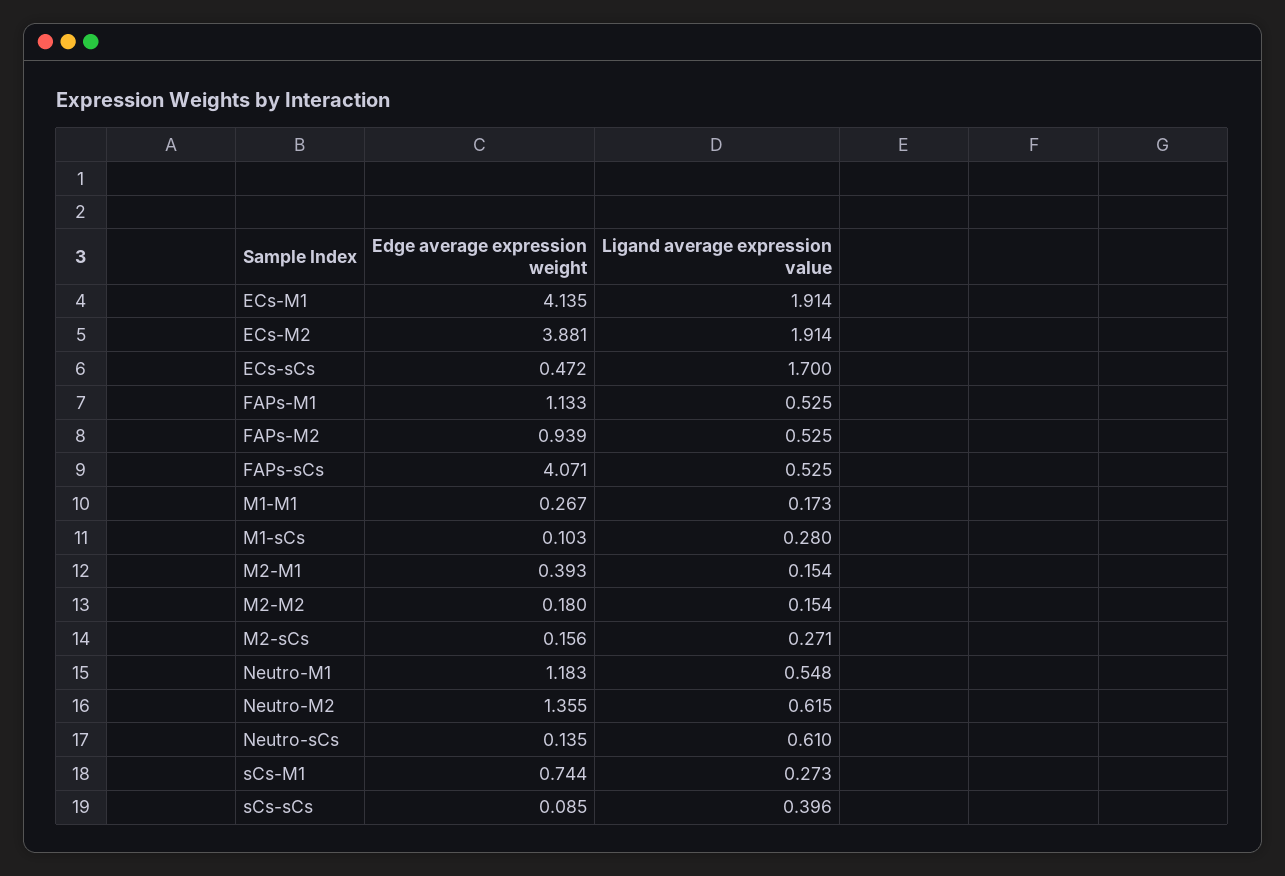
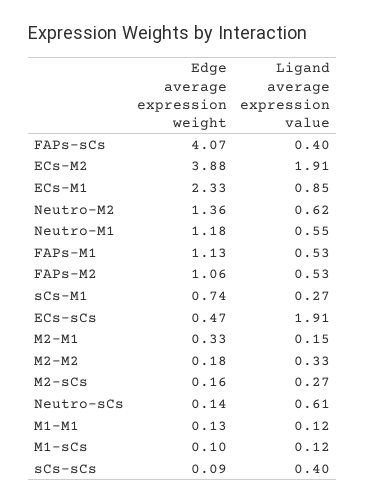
  {
    "Edge average expression weight": {
-     "ECs-M1": 4.135,
+     "ECs-M1": 2.33,
      "ECs-M2": 3.881,
      "ECs-sCs": 0.472,
      "FAPs-M1": 1.133,
-     "FAPs-M2": 0.939,
+     "FAPs-M2": 1.06,
      "FAPs-sCs": 4.071,
-     "M1-M1": 0.267,
+     "M1-M1": 0.13,
      "M1-sCs": 0.103,
-     "M2-M1": 0.393,
+     "M2-M1": 0.33,
      "M2-M2": 0.18,
      "M2-sCs": 0.156,
      "Neutro-M1": 1.183,
      "Neutro-M2": 1.355,
      "Neutro-sCs": 0.135,
      "sCs-M1": 0.744,
      "sCs-sCs": 0.085
    },
    "Ligand average expression value": {
-     "ECs-M1": 1.914,
+     "ECs-M1": 0.85,
      "ECs-M2": 1.914,
-     "ECs-sCs": 1.7,
+     "ECs-sCs": 1.91,
      "FAPs-M1": 0.525,
      "FAPs-M2": 0.525,
-     "FAPs-sCs": 0.525,
+     "FAPs-sCs": 0.4,
-     "M1-M1": 0.173,
+     "M1-M1": 0.12,
-     "M1-sCs": 0.28,
+     "M1-sCs": 0.12,
      "M2-M1": 0.154,
-     "M2-M2": 0.154,
+     "M2-M2": 0.33,
      "M2-sCs": 0.271,
      "Neutro-M1": 0.548,
      "Neutro-M2": 0.615,
      "Neutro-sCs": 0.61,
      "sCs-M1": 0.273,
      "sCs-sCs": 0.396
    }
  }

